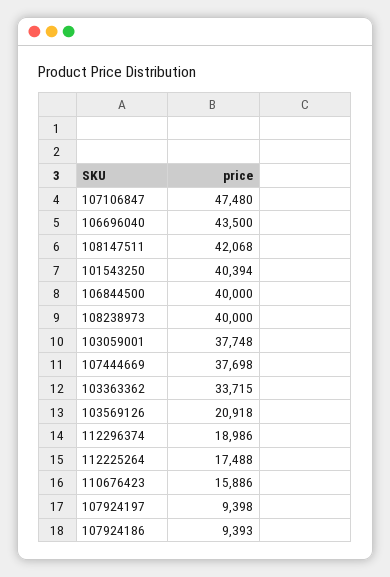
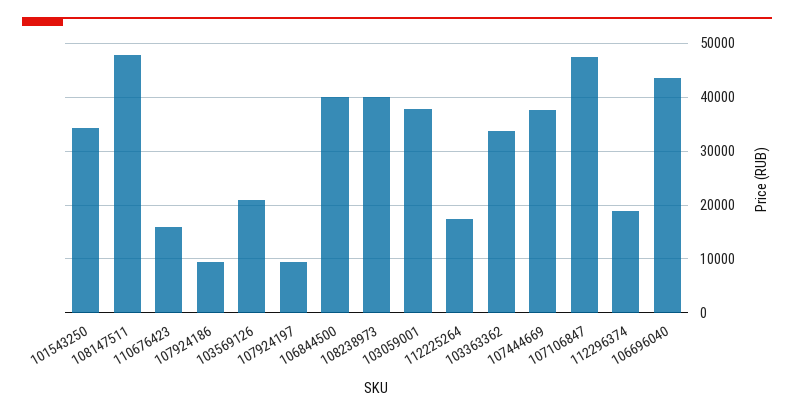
  {
    "107106847": 47480,
    "106696040": 43500,
-   "108147511": 42068,
+   "108147511": 48000,
-   "101543250": 40394,
+   "101543250": 34000,
    "106844500": 40000,
    "108238973": 40000,
    "103059001": 37748,
    "107444669": 37698,
    "103363362": 33715,
    "103569126": 20918,
    "112296374": 18986,
    "112225264": 17488,
    "110676423": 15886,
    "107924197": 9398,
    "107924186": 9393
  }

